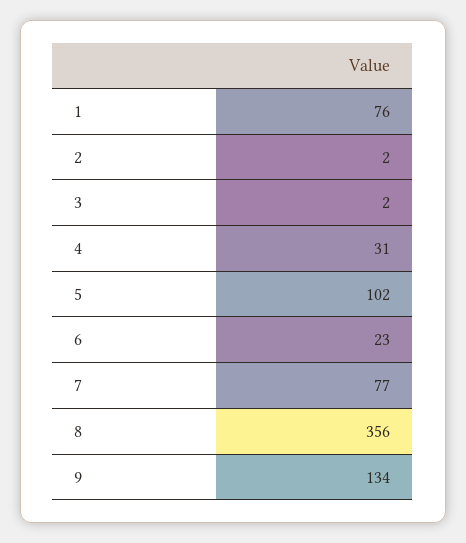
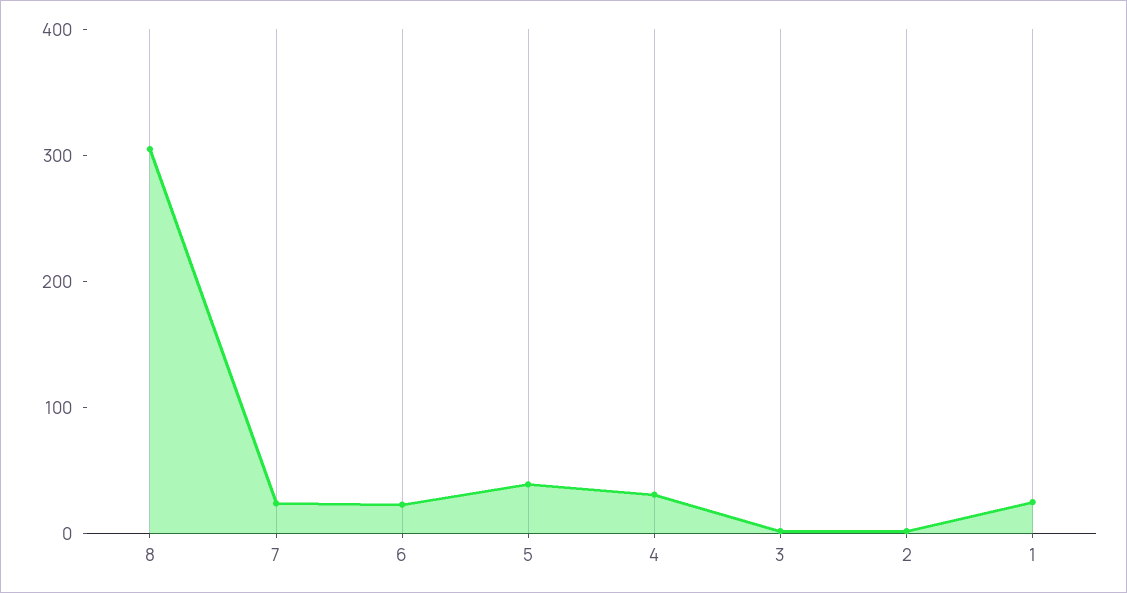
  {
-   "1": 76,
+   "1": 20,
    "2": 2,
    "3": 2,
    "4": 31,
-   "5": 102,
+   "5": 40,
    "6": 23,
-   "7": 77,
+   "7": 20,
-   "8": 356,
+   "8": 300
-   "9": 134
  }

